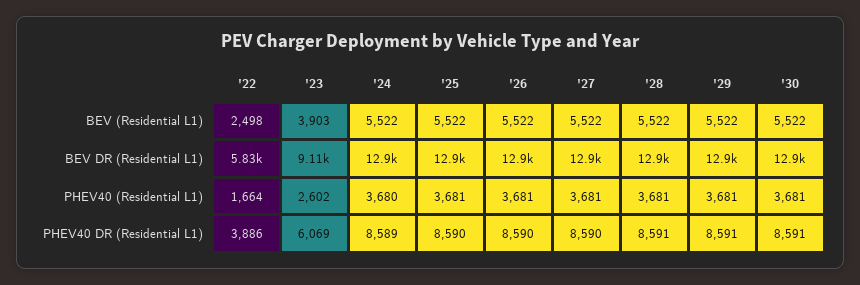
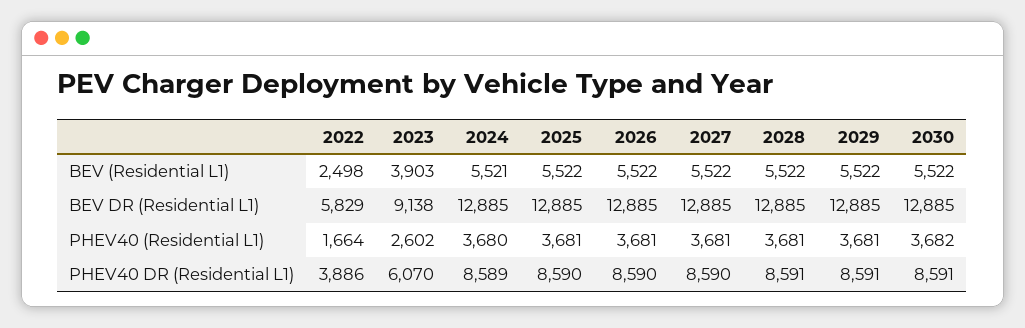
  {
    "'22": {
      "BEV (Residential L1)": 2498,
      "BEV DR (Residential L1)": 5829,
      "PHEV40 (Residential L1)": 1664,
      "PHEV40 DR (Residential L1)": 3886
    },
    "'23": {
      "BEV (Residential L1)": 3903,
-     "BEV DR (Residential L1)": 9110,
+     "BEV DR (Residential L1)": 9138,
      "PHEV40 (Residential L1)": 2602,
-     "PHEV40 DR (Residential L1)": 6069
+     "PHEV40 DR (Residential L1)": 6070
    },
    "'24": {
-     "BEV (Residential L1)": 5522,
+     "BEV (Residential L1)": 5521,
      "BEV DR (Residential L1)": 12885,
      "PHEV40 (Residential L1)": 3680,
      "PHEV40 DR (Residential L1)": 8589
    },
    "'25": {
      "BEV (Residential L1)": 5522,
      "BEV DR (Residential L1)": 12885,
      "PHEV40 (Residential L1)": 3681,
      "PHEV40 DR (Residential L1)": 8590
    },
    "'26": {
      "BEV (Residential L1)": 5522,
      "BEV DR (Residential L1)": 12885,
      "PHEV40 (Residential L1)": 3681,
      "PHEV40 DR (Residential L1)": 8590
    },
    "'27": {
      "BEV (Residential L1)": 5522,
      "BEV DR (Residential L1)": 12885,
      "PHEV40 (Residential L1)": 3681,
      "PHEV40 DR (Residential L1)": 8590
    },
    "'28": {
      "BEV (Residential L1)": 5522,
      "BEV DR (Residential L1)": 12885,
      "PHEV40 (Residential L1)": 3681,
      "PHEV40 DR (Residential L1)": 8591
    },
    "'29": {
      "BEV (Residential L1)": 5522,
      "BEV DR (Residential L1)": 12885,
      "PHEV40 (Residential L1)": 3681,
      "PHEV40 DR (Residential L1)": 8591
    },
    "'30": {
      "BEV (Residential L1)": 5522,
      "BEV DR (Residential L1)": 12885,
-     "PHEV40 (Residential L1)": 3681,
+     "PHEV40 (Residential L1)": 3682,
      "PHEV40 DR (Residential L1)": 8591
    }
  }

